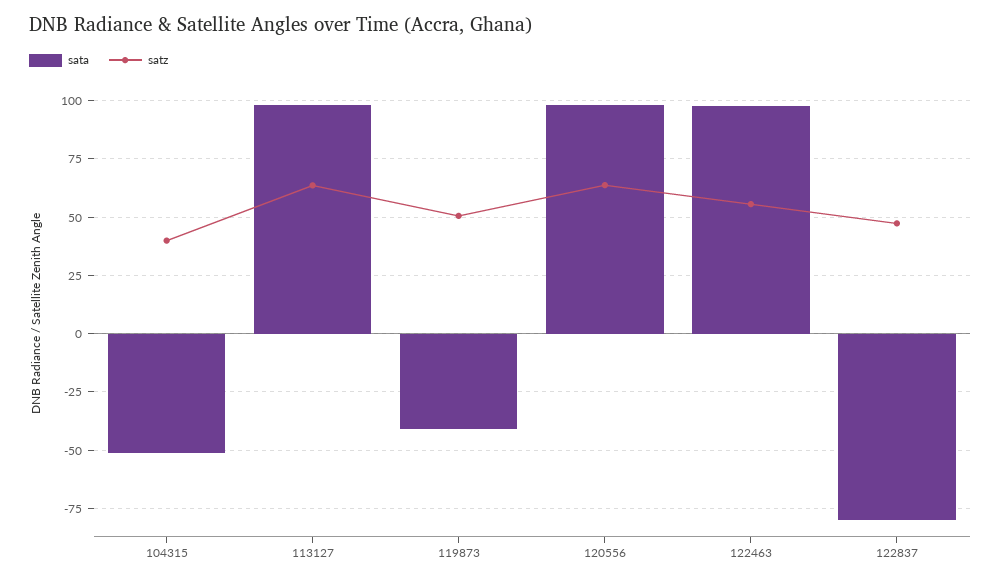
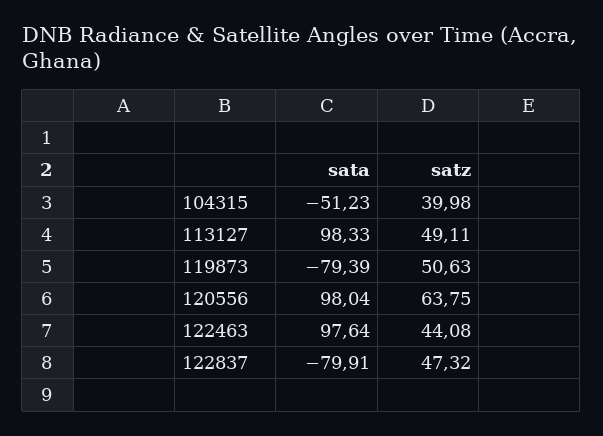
  {
    "sata": {
      "104315": -51.23,
      "113127": 98.33,
-     "119873": -40,
+     "119873": -79.39,
      "120556": 98.04,
      "122463": 97.64,
      "122837": -79.91
    },
    "satz": {
      "104315": 39.98,
-     "113127": 65,
+     "113127": 49.11,
      "119873": 50.63,
      "120556": 63.75,
-     "122463": 55,
+     "122463": 44.08,
      "122837": 47.32
    }
  }

